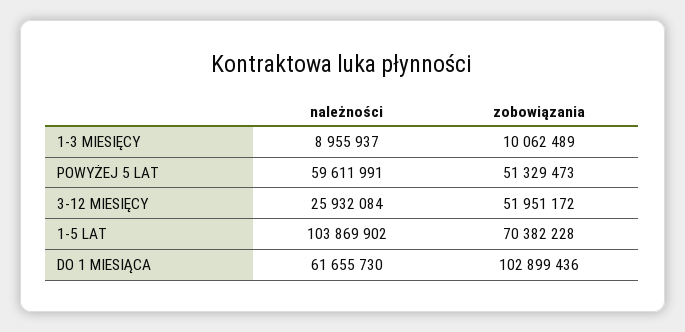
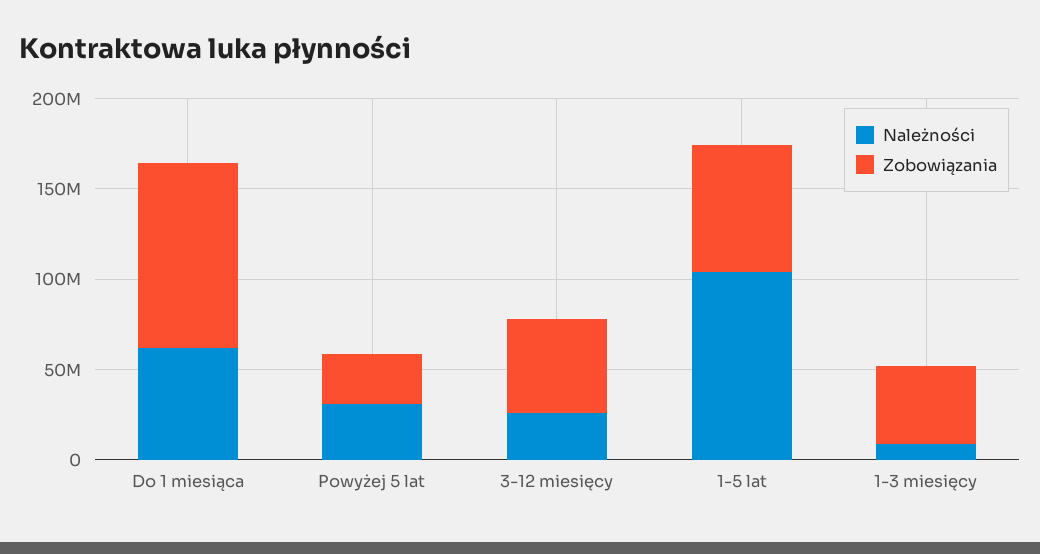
  {
    "należności": {
      "1-3 MIESIĘCY": 8955937,
-     "POWYŻEJ 5 LAT": 59611991,
+     "POWYŻEJ 5 LAT": 30000000,
      "3-12 MIESIĘCY": 25932084,
      "1-5 LAT": 103869902,
      "DO 1 MIESIĄCA": 61655730
    },
    "zobowiązania": {
-     "1-3 MIESIĘCY": 10062489,
+     "1-3 MIESIĘCY": 40000000,
-     "POWYŻEJ 5 LAT": 51329473,
+     "POWYŻEJ 5 LAT": 30000000,
      "3-12 MIESIĘCY": 51951172,
      "1-5 LAT": 70382228,
      "DO 1 MIESIĄCA": 102899436
    }
  }

